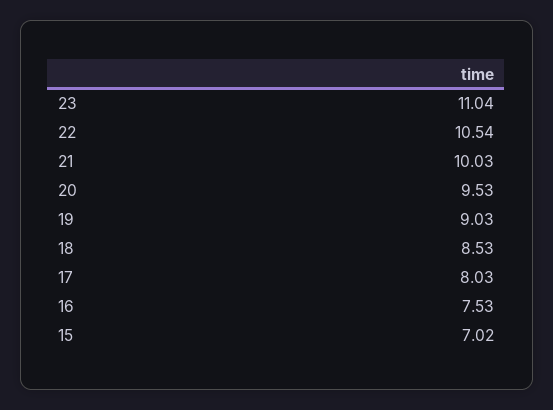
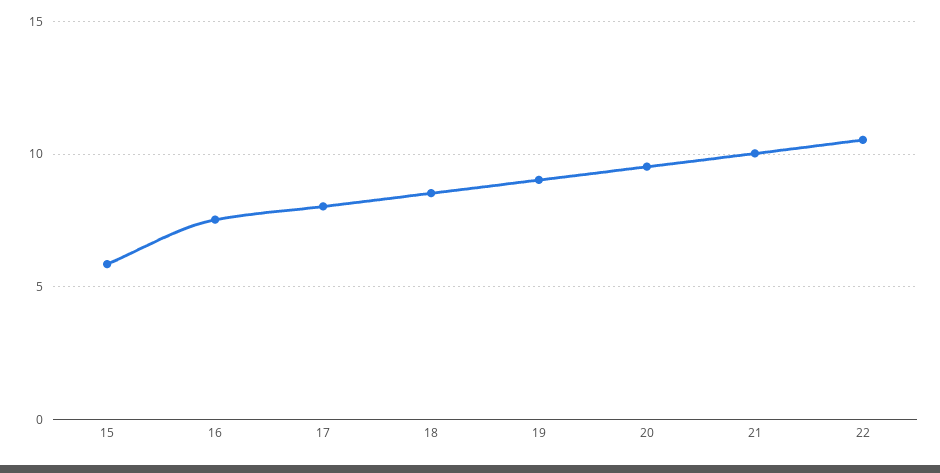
  {
-   "23": 11.04,
    "22": 10.54,
    "21": 10.03,
    "20": 9.53,
    "19": 9.03,
    "18": 8.53,
    "17": 8.03,
    "16": 7.53,
-   "15": 7.02
+   "15": 6
  }

